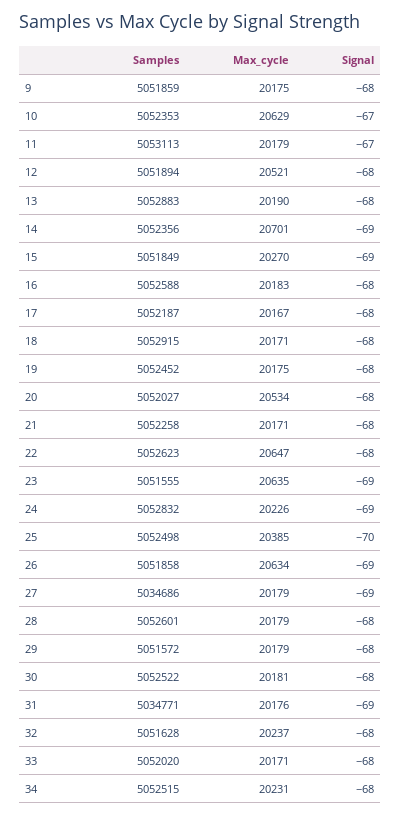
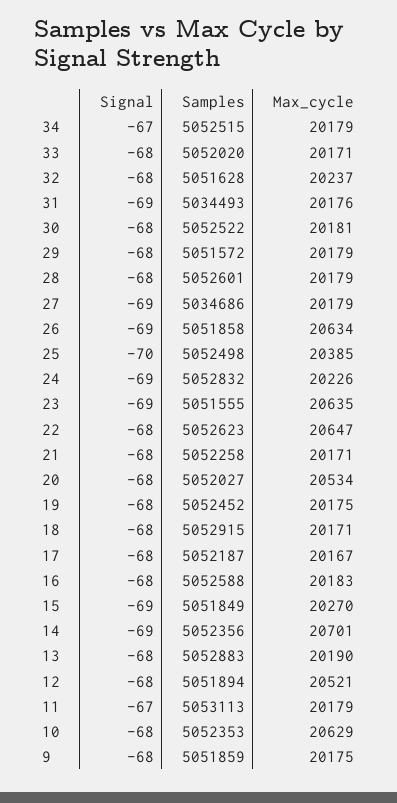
  {
    "Samples": {
      "9": 5051859,
      "10": 5052353,
      "11": 5053113,
      "12": 5051894,
      "13": 5052883,
      "14": 5052356,
      "15": 5051849,
      "16": 5052588,
      "17": 5052187,
      "18": 5052915,
      "19": 5052452,
      "20": 5052027,
      "21": 5052258,
      "22": 5052623,
      "23": 5051555,
      "24": 5052832,
      "25": 5052498,
      "26": 5051858,
      "27": 5034686,
      "28": 5052601,
      "29": 5051572,
      "30": 5052522,
-     "31": 5034771,
+     "31": 5034493,
      "32": 5051628,
      "33": 5052020,
      "34": 5052515
    },
    "Max_cycle": {
      "9": 20175,
      "10": 20629,
      "11": 20179,
      "12": 20521,
      "13": 20190,
      "14": 20701,
      "15": 20270,
      "16": 20183,
      "17": 20167,
      "18": 20171,
      "19": 20175,
      "20": 20534,
      "21": 20171,
      "22": 20647,
      "23": 20635,
      "24": 20226,
      "25": 20385,
      "26": 20634,
      "27": 20179,
      "28": 20179,
      "29": 20179,
      "30": 20181,
      "31": 20176,
      "32": 20237,
      "33": 20171,
-     "34": 20231
+     "34": 20179
    },
    "Signal": {
      "9": -68,
-     "10": -67,
+     "10": -68,
      "11": -67,
      "12": -68,
      "13": -68,
      "14": -69,
      "15": -69,
      "16": -68,
      "17": -68,
      "18": -68,
      "19": -68,
      "20": -68,
      "21": -68,
      "22": -68,
      "23": -69,
      "24": -69,
      "25": -70,
      "26": -69,
      "27": -69,
      "28": -68,
      "29": -68,
      "30": -68,
      "31": -69,
      "32": -68,
      "33": -68,
-     "34": -68
+     "34": -67
    }
  }

